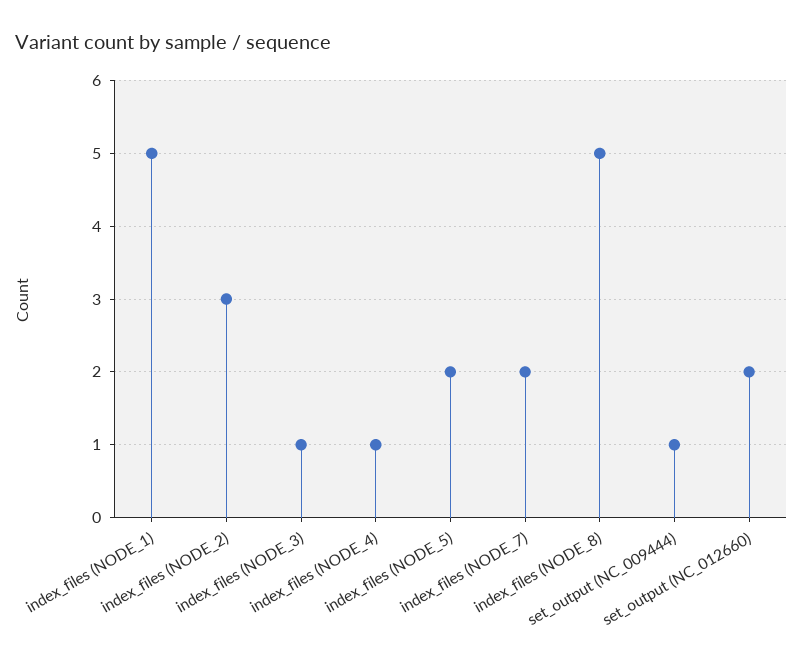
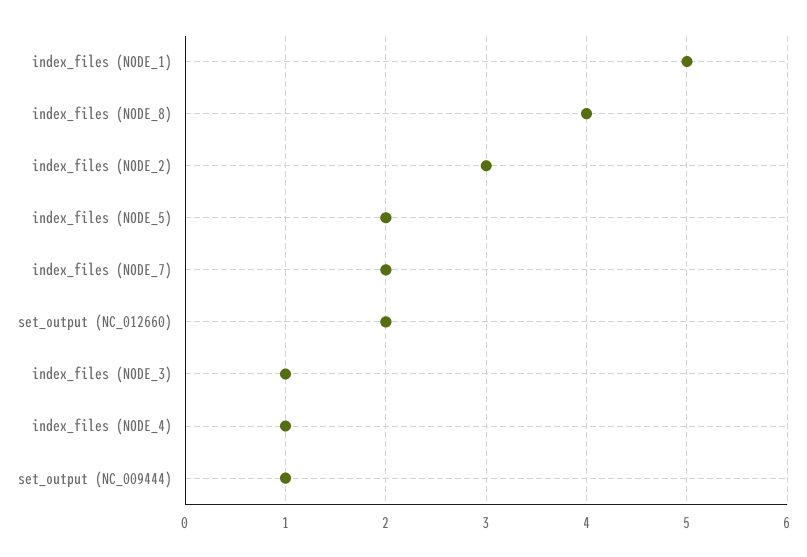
  {
    "index_files (NODE_1)": 5,
    "index_files (NODE_2)": 3,
    "index_files (NODE_3)": 1,
    "index_files (NODE_4)": 1,
    "index_files (NODE_5)": 2,
    "index_files (NODE_7)": 2,
-   "index_files (NODE_8)": 5,
+   "index_files (NODE_8)": 4,
    "set_output (NC_009444)": 1,
    "set_output (NC_012660)": 2
  }

